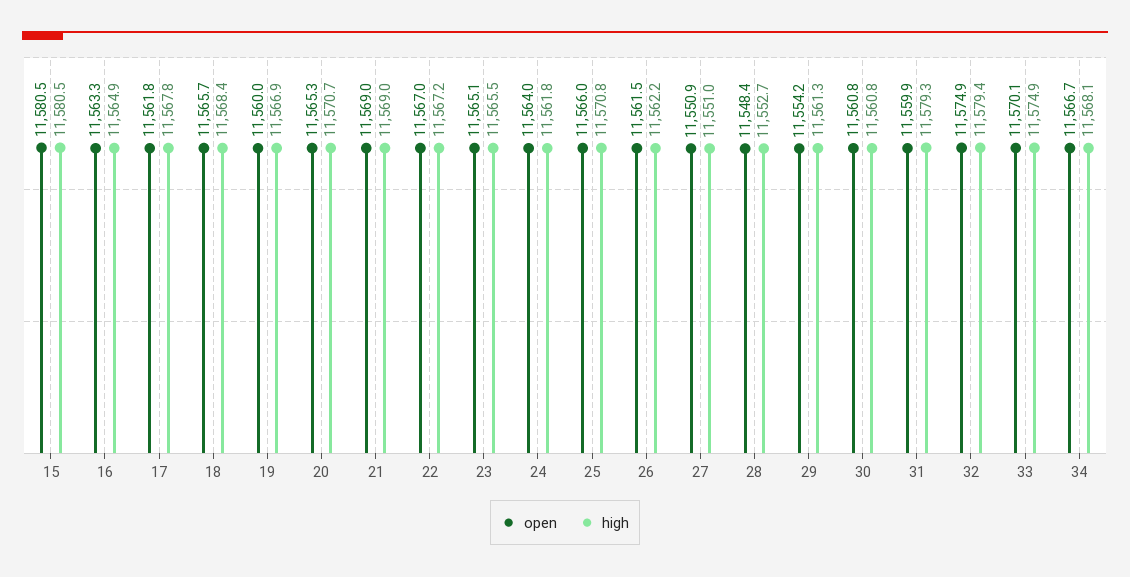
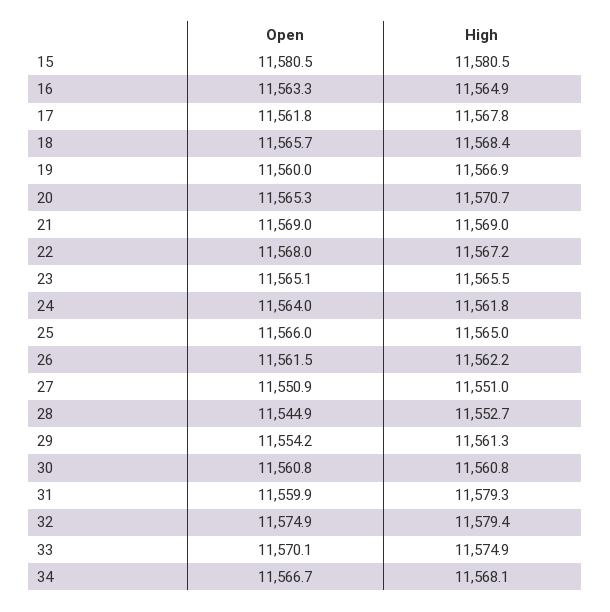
  {
    "open": {
      "15": 11580.5,
      "16": 11563.3,
      "17": 11561.8,
      "18": 11565.7,
      "19": 11560,
      "20": 11565.3,
      "21": 11569,
-     "22": 11567,
+     "22": 11568,
      "23": 11565.1,
      "24": 11564,
      "25": 11566,
      "26": 11561.5,
      "27": 11550.9,
-     "28": 11548.4,
+     "28": 11544.9,
      "29": 11554.2,
      "30": 11560.8,
      "31": 11559.9,
      "32": 11574.9,
      "33": 11570.1,
      "34": 11566.7
    },
    "high": {
      "15": 11580.5,
      "16": 11564.9,
      "17": 11567.8,
      "18": 11568.4,
      "19": 11566.9,
      "20": 11570.7,
      "21": 11569,
      "22": 11567.2,
      "23": 11565.5,
      "24": 11561.8,
-     "25": 11570.8,
+     "25": 11565,
      "26": 11562.2,
      "27": 11551,
      "28": 11552.7,
      "29": 11561.3,
      "30": 11560.8,
      "31": 11579.3,
      "32": 11579.4,
      "33": 11574.9,
      "34": 11568.1
    }
  }

